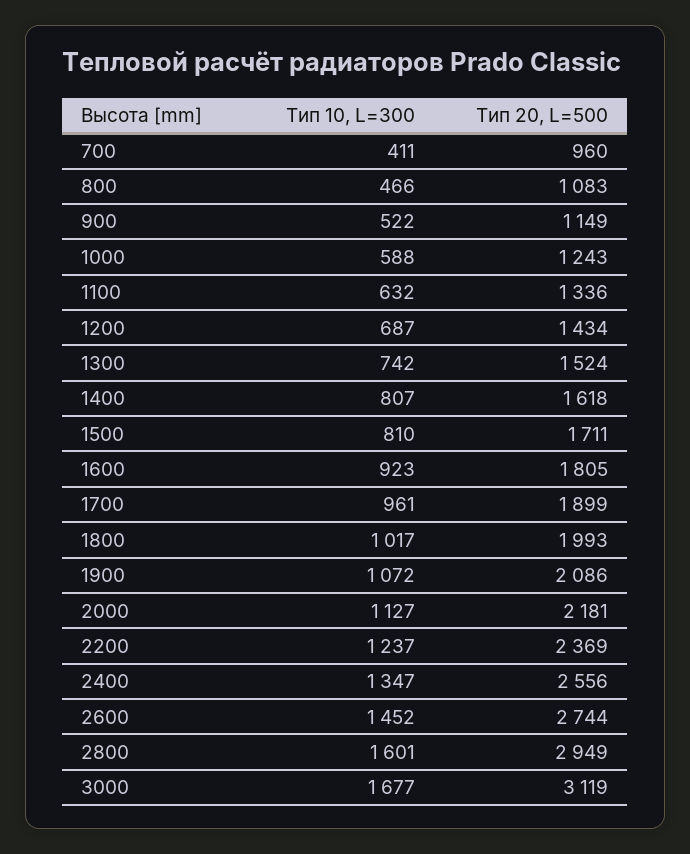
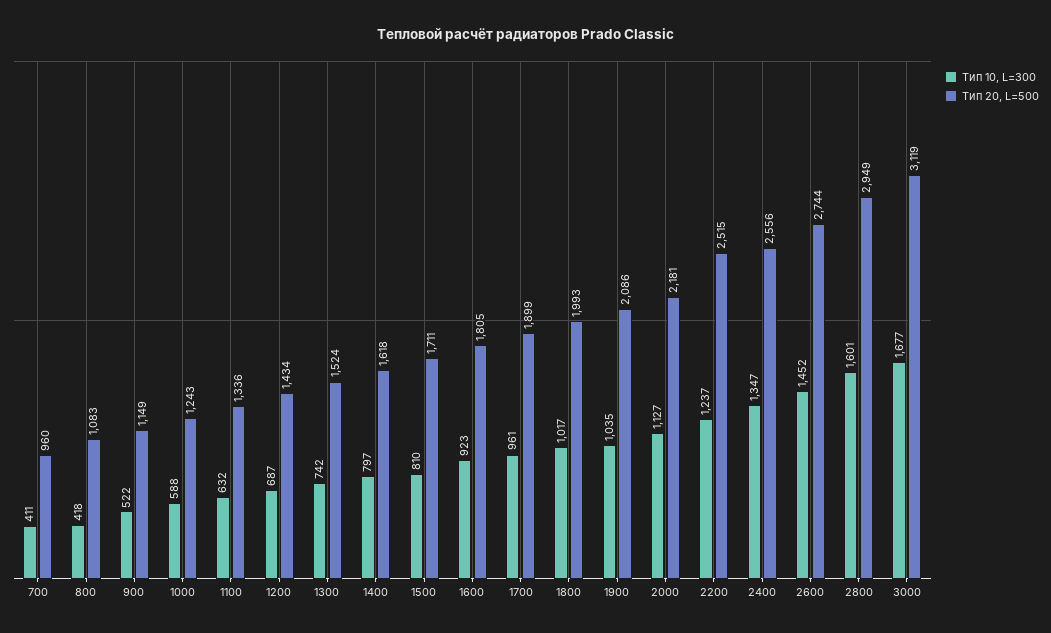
  {
    "Тип 10, L=300": {
      "700": 411,
-     "800": 466,
+     "800": 418,
      "900": 522,
      "1000": 588,
      "1100": 632,
      "1200": 687,
      "1300": 742,
-     "1400": 807,
+     "1400": 797,
      "1500": 810,
      "1600": 923,
      "1700": 961,
      "1800": 1017,
-     "1900": 1072,
+     "1900": 1035,
      "2000": 1127,
      "2200": 1237,
      "2400": 1347,
      "2600": 1452,
      "2800": 1601,
      "3000": 1677
    },
    "Тип 20, L=500": {
      "700": 960,
      "800": 1083,
      "900": 1149,
      "1000": 1243,
      "1100": 1336,
      "1200": 1434,
      "1300": 1524,
      "1400": 1618,
      "1500": 1711,
      "1600": 1805,
      "1700": 1899,
      "1800": 1993,
      "1900": 2086,
      "2000": 2181,
-     "2200": 2369,
+     "2200": 2515,
      "2400": 2556,
      "2600": 2744,
      "2800": 2949,
      "3000": 3119
    }
  }

